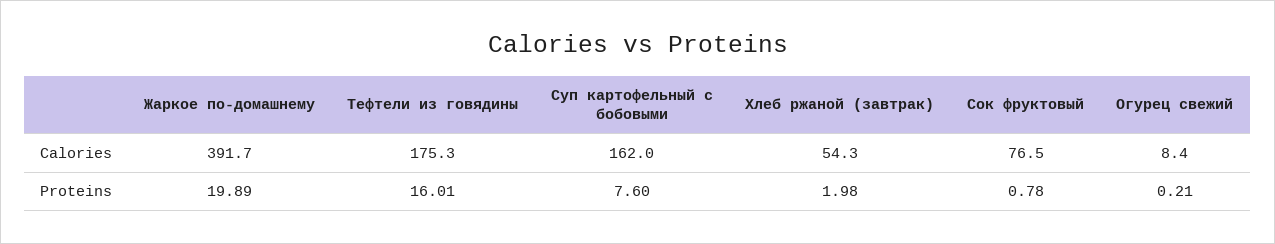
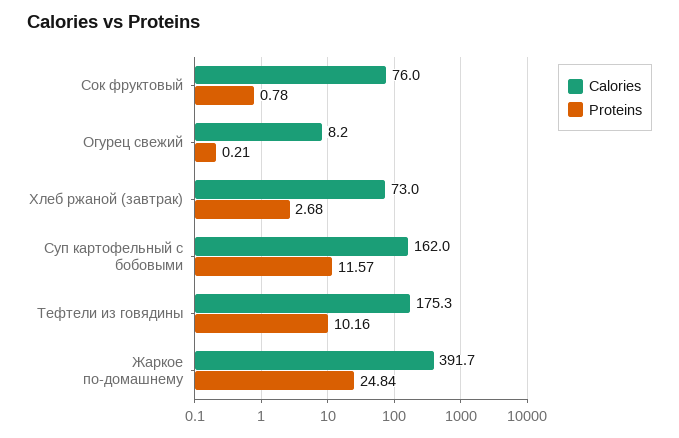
  {
    "Calories": {
      "Жаркое по-домашнему": 391.7,
      "Тефтели из говядины": 175.3,
      "Суп картофельный с бобовыми": 162,
-     "Хлеб ржаной (завтрак)": 54.3,
+     "Хлеб ржаной (завтрак)": 73,
-     "Сок фруктовый": 76.5,
+     "Сок фруктовый": 76,
-     "Огурец свежий": 8.4
+     "Огурец свежий": 8.2
    },
    "Proteins": {
-     "Жаркое по-домашнему": 19.89,
+     "Жаркое по-домашнему": 24.84,
-     "Тефтели из говядины": 16.01,
+     "Тефтели из говядины": 10.16,
-     "Суп картофельный с бобовыми": 7.6,
+     "Суп картофельный с бобовыми": 11.57,
-     "Хлеб ржаной (завтрак)": 1.98,
+     "Хлеб ржаной (завтрак)": 2.68,
      "Сок фруктовый": 0.78,
      "Огурец свежий": 0.21
    }
  }

